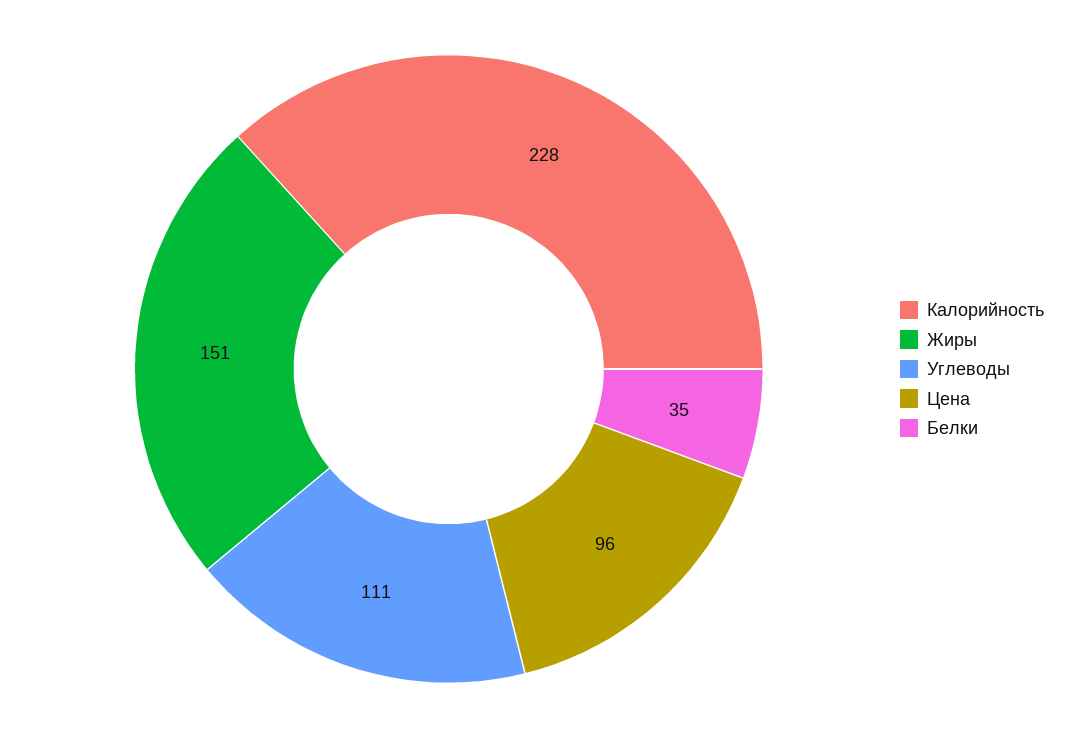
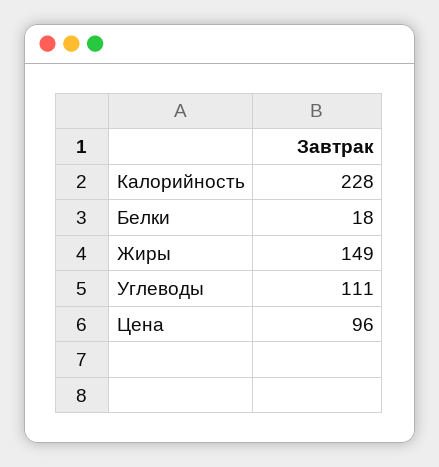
  {
    "Калорийность": 228,
-   "Жиры": 151,
+   "Жиры": 149,
    "Углеводы": 111,
    "Цена": 96,
-   "Белки": 35
+   "Белки": 18
  }

